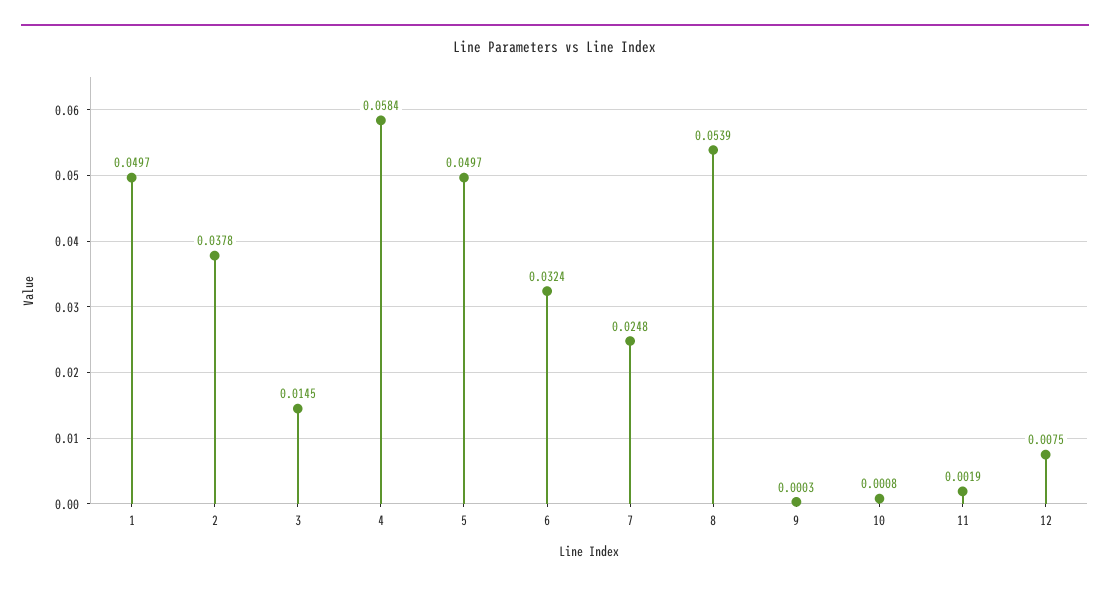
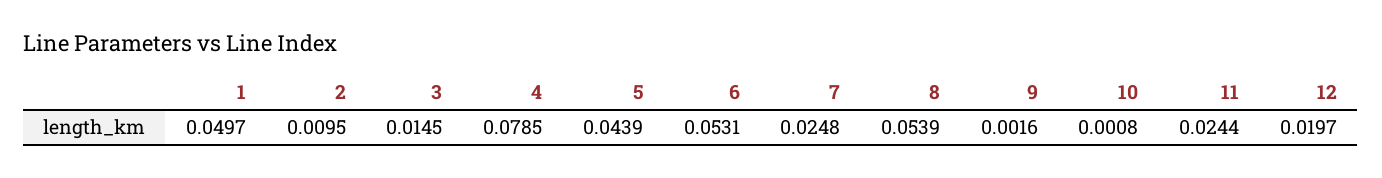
  {
    "1": 0.0497,
-   "2": 0.0378,
+   "2": 0.0095,
    "3": 0.0145,
-   "4": 0.0584,
+   "4": 0.0785,
-   "5": 0.0497,
+   "5": 0.0439,
-   "6": 0.0324,
+   "6": 0.0531,
    "7": 0.0248,
    "8": 0.0539,
-   "9": 0.0003,
+   "9": 0.0016,
    "10": 0.0008,
-   "11": 0.0019,
+   "11": 0.0244,
-   "12": 0.0075
+   "12": 0.0197
  }

